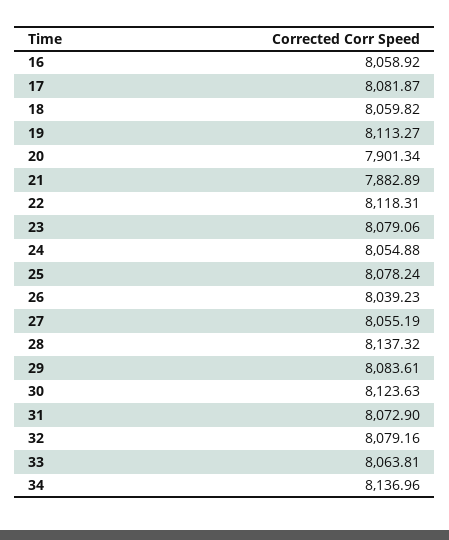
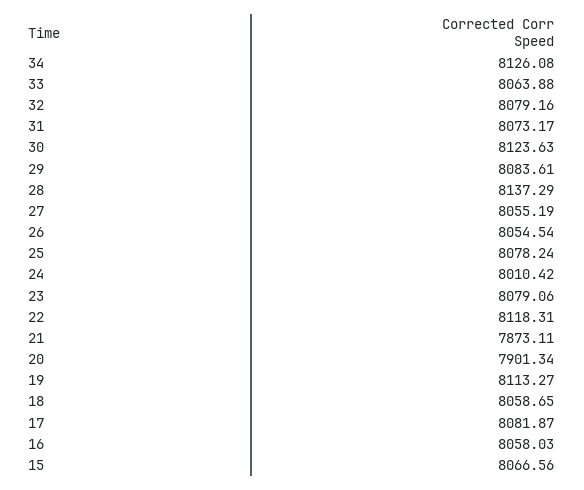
  {
-   "16": 8058.92,
+   "16": 8058.03,
    "17": 8081.87,
-   "18": 8059.82,
+   "18": 8058.65,
    "19": 8113.27,
    "20": 7901.34,
-   "21": 7882.89,
+   "21": 7873.11,
    "22": 8118.31,
    "23": 8079.06,
-   "24": 8054.88,
+   "24": 8010.42,
    "25": 8078.24,
-   "26": 8039.23,
+   "26": 8054.54,
    "27": 8055.19,
-   "28": 8137.32,
+   "28": 8137.29,
    "29": 8083.61,
    "30": 8123.63,
-   "31": 8072.9,
+   "31": 8073.17,
    "32": 8079.16,
-   "33": 8063.81,
+   "33": 8063.88,
-   "34": 8136.96
+   "34": 8126.08,
+   "15": 8066.56
  }

